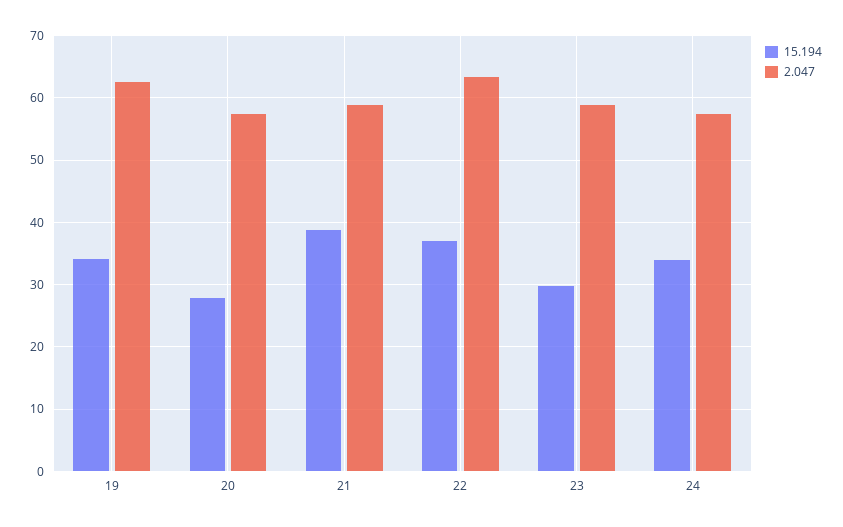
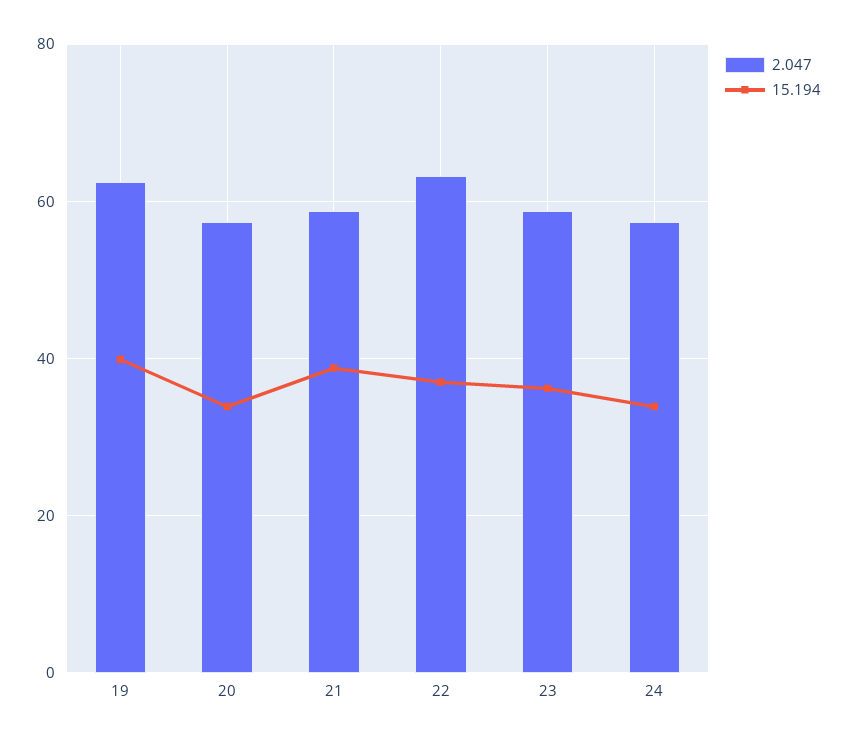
  {
    "15.194": {
-     "19": 34,
+     "19": 40,
-     "20": 28,
+     "20": 34,
      "21": 39,
      "22": 37,
-     "23": 30,
+     "23": 36,
      "24": 34
    },
    "2.047": {
      "19": 63,
      "20": 57,
      "21": 59,
      "22": 63,
      "23": 59,
      "24": 57
    }
  }

